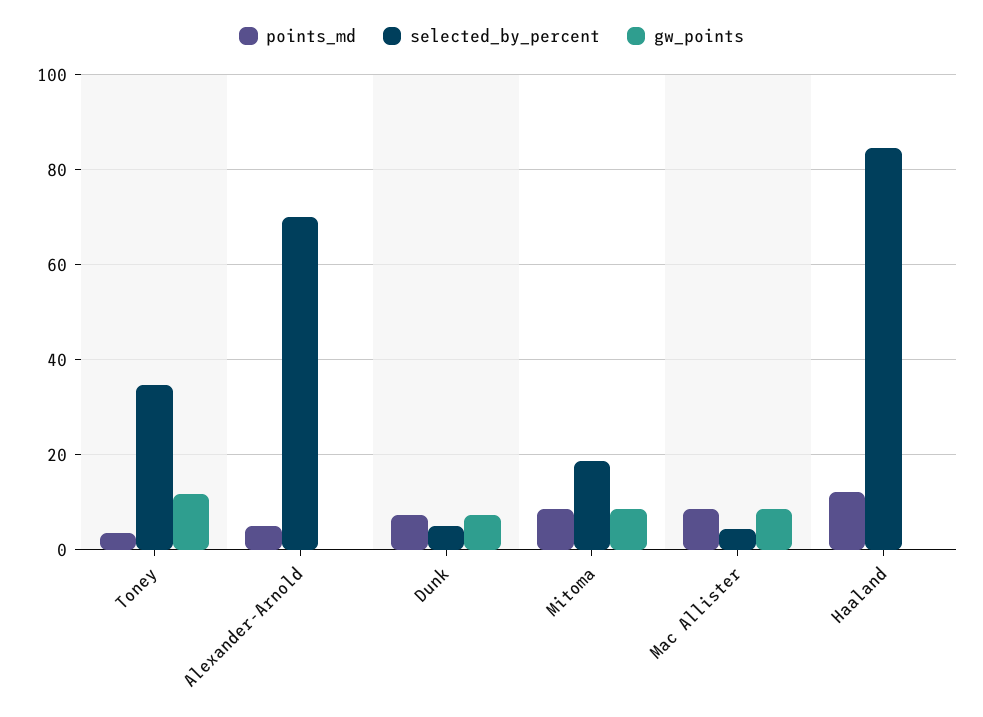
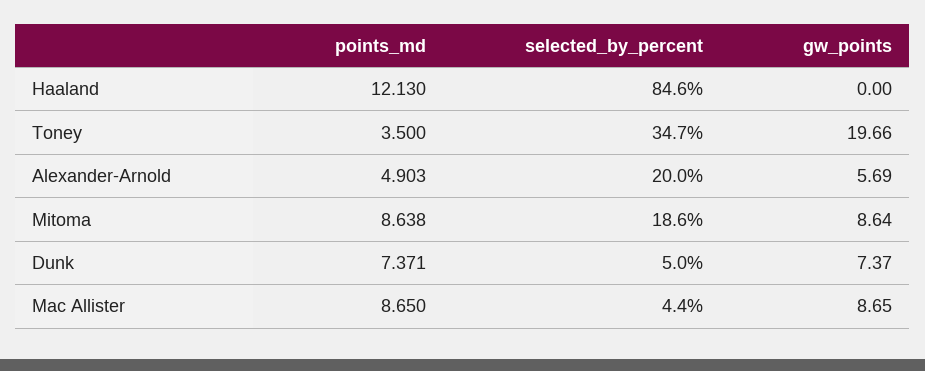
  {
    "points_md": {
      "Toney": 3.5,
      "Alexander-Arnold": 4.903,
      "Dunk": 7.371,
      "Mitoma": 8.638,
      "Mac Allister": 8.65,
      "Haaland": 12.13
    },
    "selected_by_percent": {
      "Toney": 34.7,
-     "Alexander-Arnold": 70,
+     "Alexander-Arnold": 20,
      "Dunk": 5,
      "Mitoma": 18.6,
      "Mac Allister": 4.4,
      "Haaland": 84.6
    },
    "gw_points": {
-     "Toney": 12,
+     "Toney": 19.66,
-     "Alexander-Arnold": 0,
+     "Alexander-Arnold": 5.69,
      "Dunk": 7.37,
      "Mitoma": 8.64,
      "Mac Allister": 8.65,
      "Haaland": 0
    }
  }

